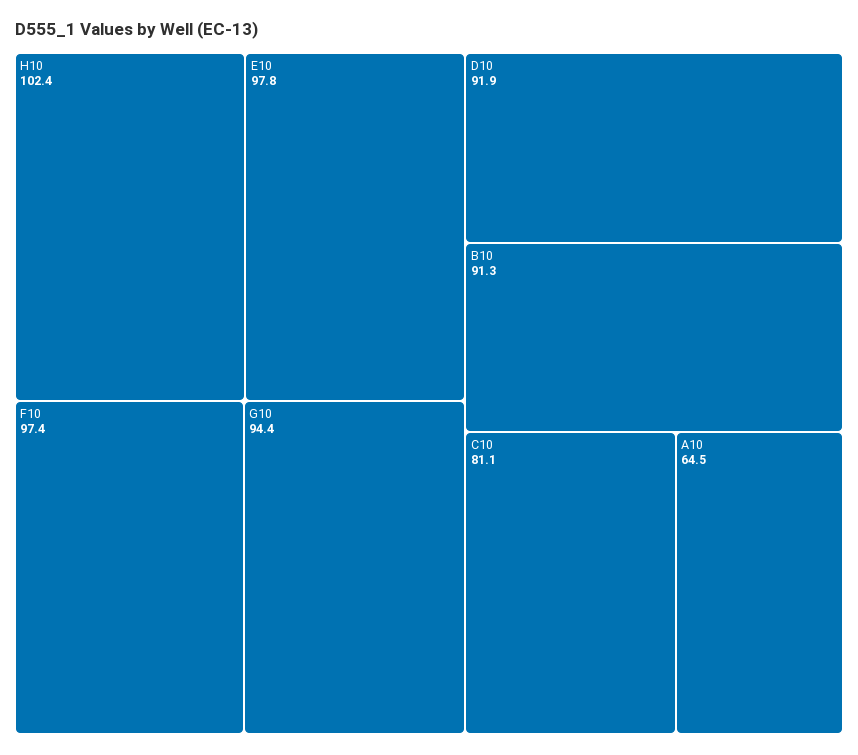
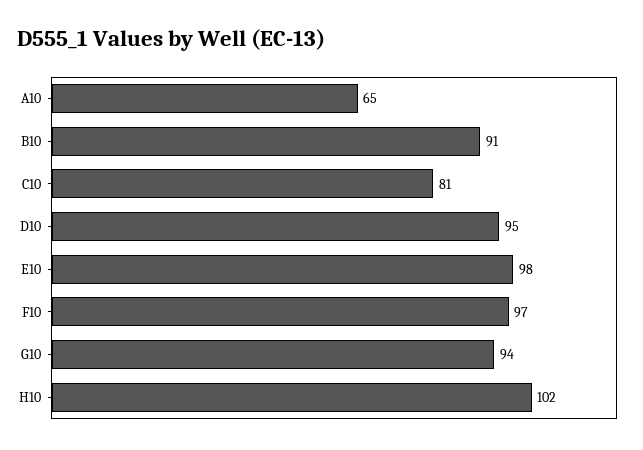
  {
    "H10": 102.4,
    "E10": 97.8,
    "F10": 97.4,
    "G10": 94.4,
-   "D10": 91.9,
+   "D10": 95,
    "B10": 91.3,
    "C10": 81.1,
    "A10": 64.5
  }

